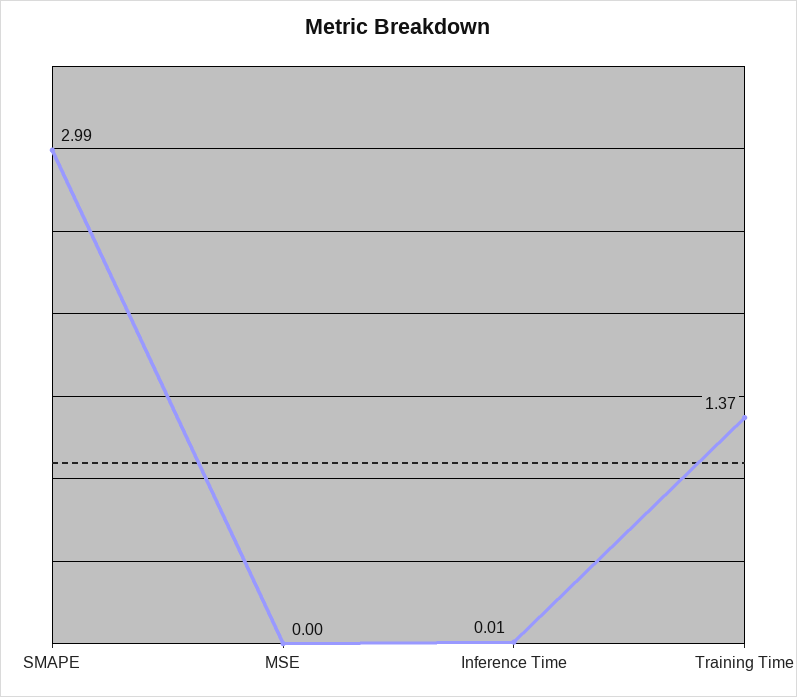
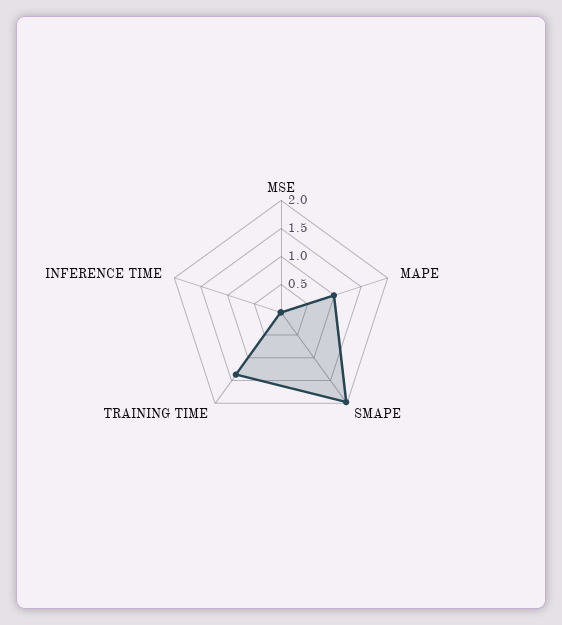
  {
-   "SMAPE": 2.99,
+   "SMAPE": 2,
    "MSE": 0,
    "Inference Time": 0.01,
-   "Training Time": 1.37
+   "Training Time": 1.37,
+   "MAPE": 1
  }

